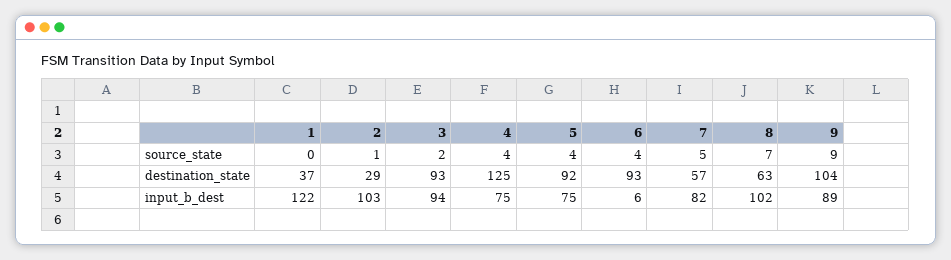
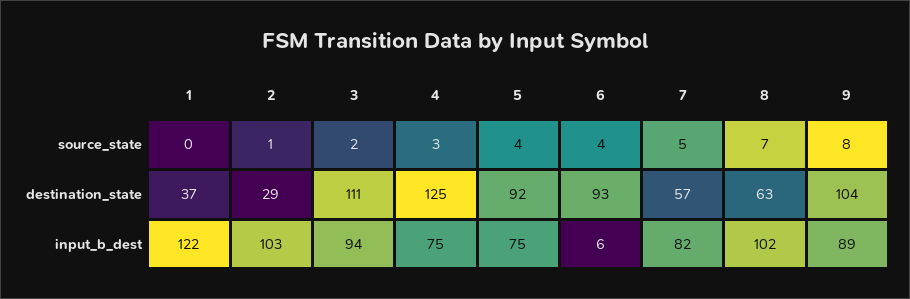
  {
    "1": {
      "source_state": 0,
      "destination_state": 37,
      "input_b_dest": 122
    },
    "2": {
      "source_state": 1,
      "destination_state": 29,
      "input_b_dest": 103
    },
    "3": {
      "source_state": 2,
-     "destination_state": 93,
+     "destination_state": 111,
      "input_b_dest": 94
    },
    "4": {
-     "source_state": 4,
+     "source_state": 3,
      "destination_state": 125,
      "input_b_dest": 75
    },
    "5": {
      "source_state": 4,
      "destination_state": 92,
      "input_b_dest": 75
    },
    "6": {
      "source_state": 4,
      "destination_state": 93,
      "input_b_dest": 6
    },
    "7": {
      "source_state": 5,
      "destination_state": 57,
      "input_b_dest": 82
    },
    "8": {
      "source_state": 7,
      "destination_state": 63,
      "input_b_dest": 102
    },
    "9": {
-     "source_state": 9,
+     "source_state": 8,
      "destination_state": 104,
      "input_b_dest": 89
    }
  }

